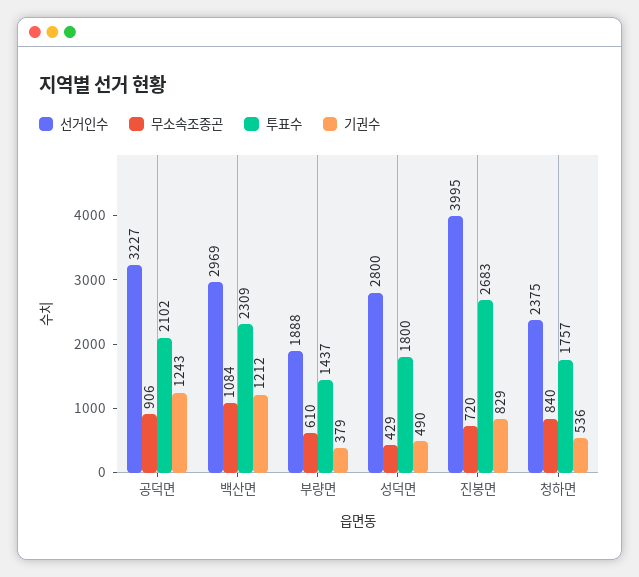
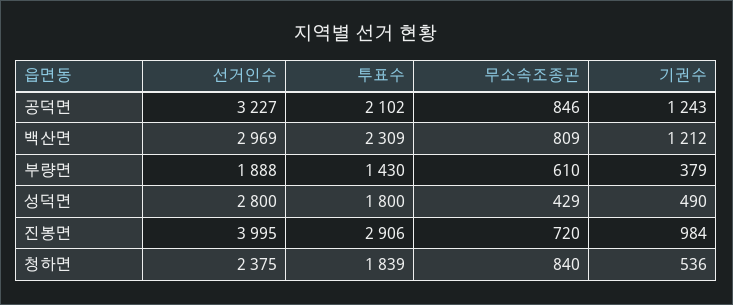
  {
    "선거인수": {
      "공덕면": 3227,
      "백산면": 2969,
      "부량면": 1888,
      "성덕면": 2800,
      "진봉면": 3995,
      "청하면": 2375
    },
    "무소속조종곤": {
-     "공덕면": 906,
+     "공덕면": 846,
-     "백산면": 1084,
+     "백산면": 809,
      "부량면": 610,
      "성덕면": 429,
      "진봉면": 720,
      "청하면": 840
    },
    "투표수": {
      "공덕면": 2102,
      "백산면": 2309,
-     "부량면": 1437,
+     "부량면": 1430,
      "성덕면": 1800,
-     "진봉면": 2683,
+     "진봉면": 2906,
-     "청하면": 1757
+     "청하면": 1839
    },
    "기권수": {
      "공덕면": 1243,
      "백산면": 1212,
      "부량면": 379,
      "성덕면": 490,
-     "진봉면": 829,
+     "진봉면": 984,
      "청하면": 536
    }
  }

